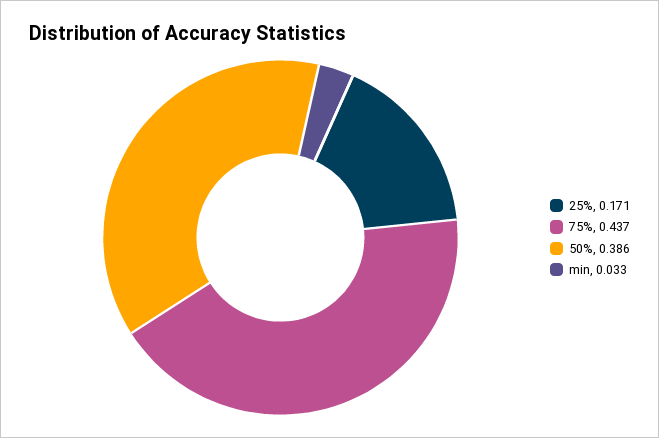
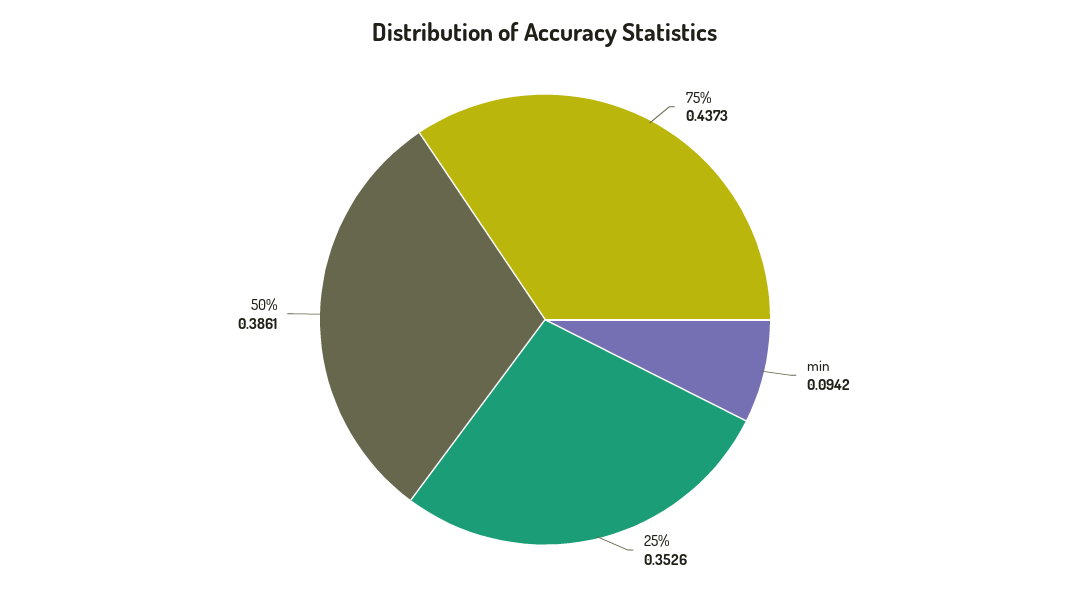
  {
-   "25%": 0.171,
+   "25%": 0.3526,
    "75%": 0.4373,
    "50%": 0.3861,
-   "min": 0.033
+   "min": 0.0942
  }

